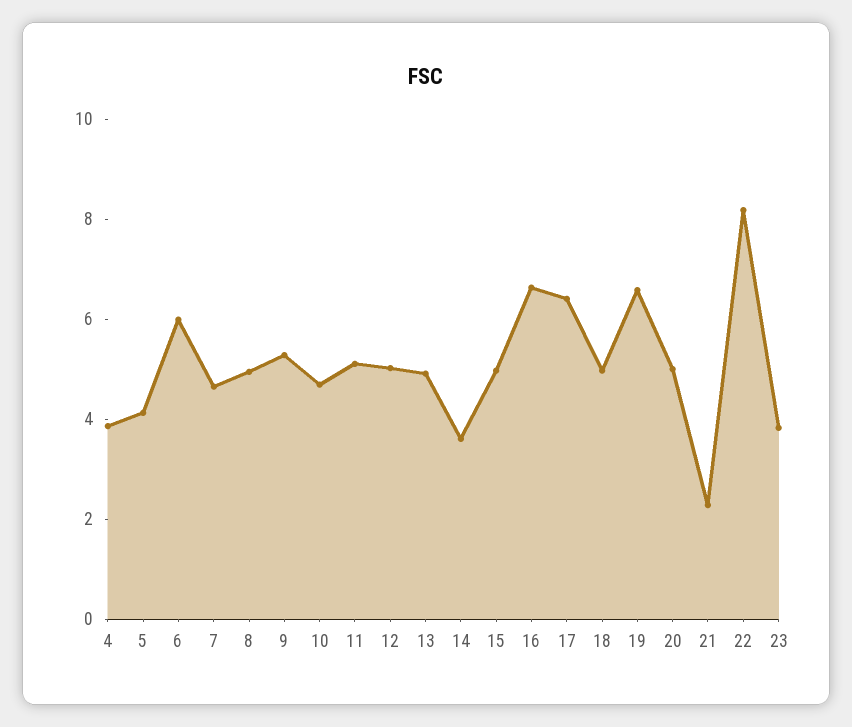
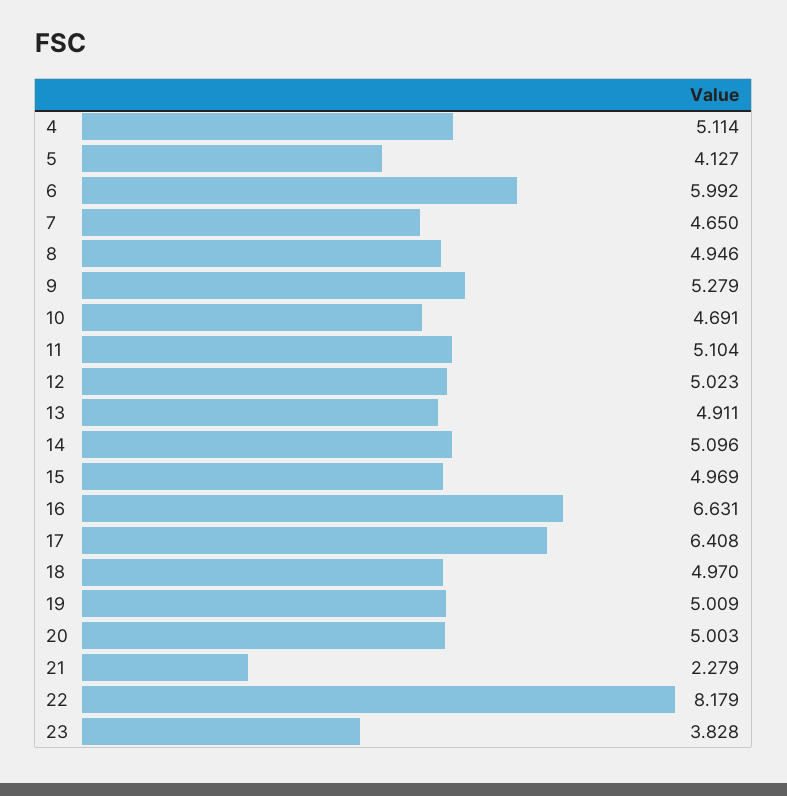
  {
-   "4": 4,
+   "4": 5.114,
    "5": 4.127,
    "6": 5.992,
    "7": 4.65,
    "8": 4.946,
    "9": 5.279,
    "10": 4.691,
    "11": 5.104,
    "12": 5.023,
    "13": 4.911,
-   "14": 3.5,
+   "14": 5.096,
    "15": 4.969,
    "16": 6.631,
    "17": 6.408,
    "18": 4.97,
-   "19": 6.5,
+   "19": 5.009,
    "20": 5.003,
    "21": 2.279,
    "22": 8.179,
    "23": 3.828
  }

